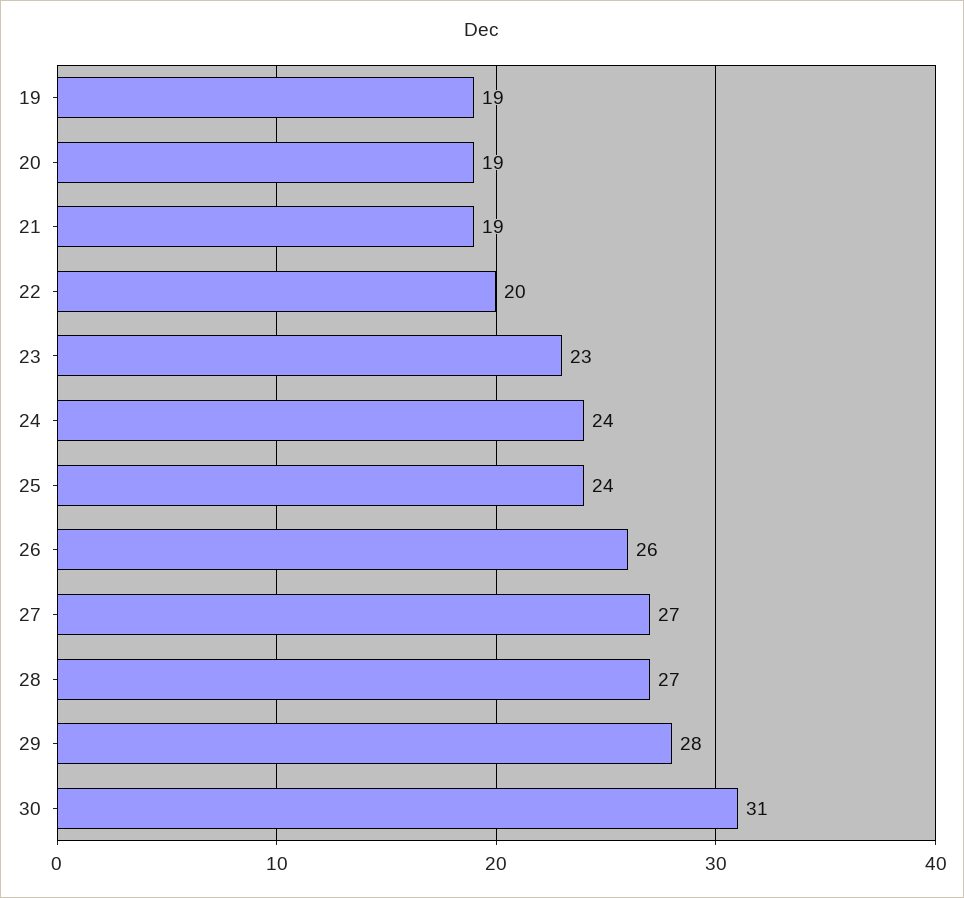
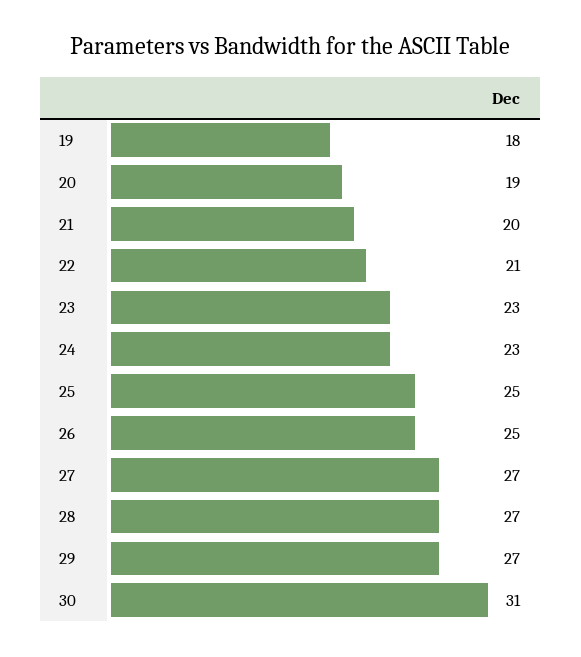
  {
-   "19": 19,
+   "19": 18,
    "20": 19,
-   "21": 19,
+   "21": 20,
-   "22": 20,
+   "22": 21,
    "23": 23,
-   "24": 24,
+   "24": 23,
-   "25": 24,
+   "25": 25,
-   "26": 26,
+   "26": 25,
    "27": 27,
    "28": 27,
-   "29": 28,
+   "29": 27,
    "30": 31
  }

